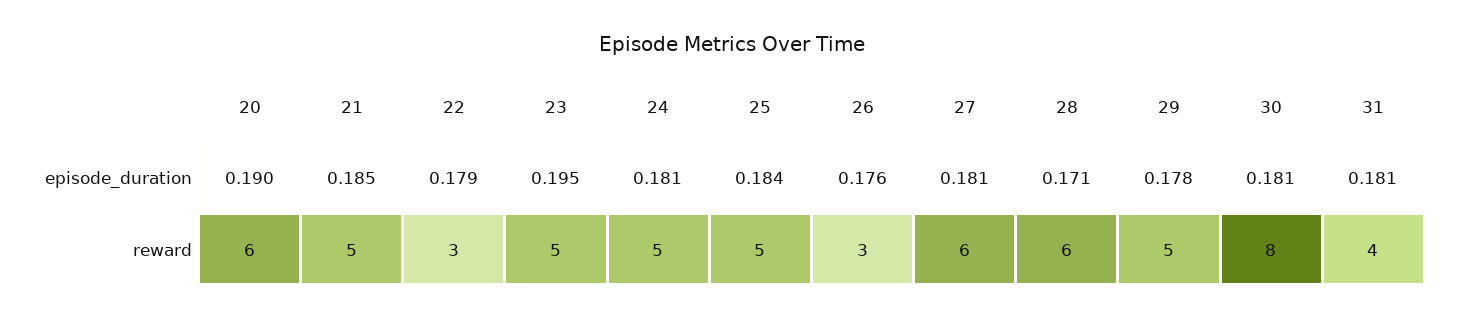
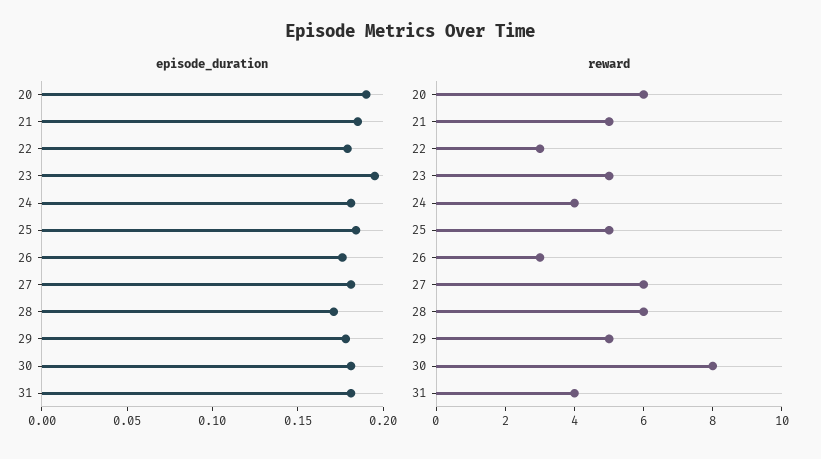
  {
    "episode_duration": {
      "20": 0.19,
      "21": 0.185,
      "22": 0.179,
      "23": 0.195,
      "24": 0.181,
      "25": 0.184,
      "26": 0.176,
      "27": 0.181,
      "28": 0.171,
      "29": 0.178,
      "30": 0.181,
      "31": 0.181
    },
    "reward": {
      "20": 6,
      "21": 5,
      "22": 3,
      "23": 5,
-     "24": 5,
+     "24": 4,
      "25": 5,
      "26": 3,
      "27": 6,
      "28": 6,
      "29": 5,
      "30": 8,
      "31": 4
    }
  }

